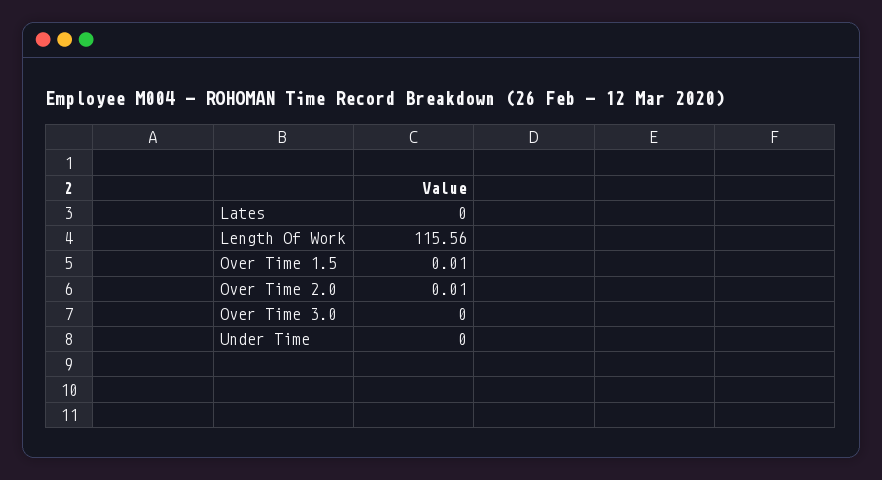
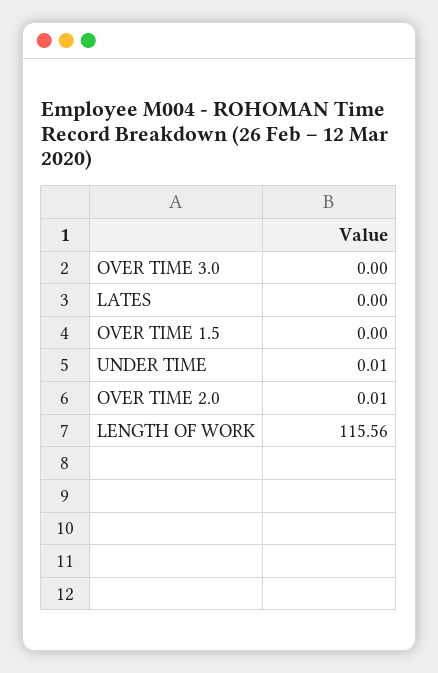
  {
    "Lates": 0,
    "Length Of Work": 115.56,
-   "Over Time 1.5": 0.01,
+   "Over Time 1.5": 0,
    "Over Time 2.0": 0.01,
    "Over Time 3.0": 0,
-   "Under Time": 0
+   "Under Time": 0.01
  }

